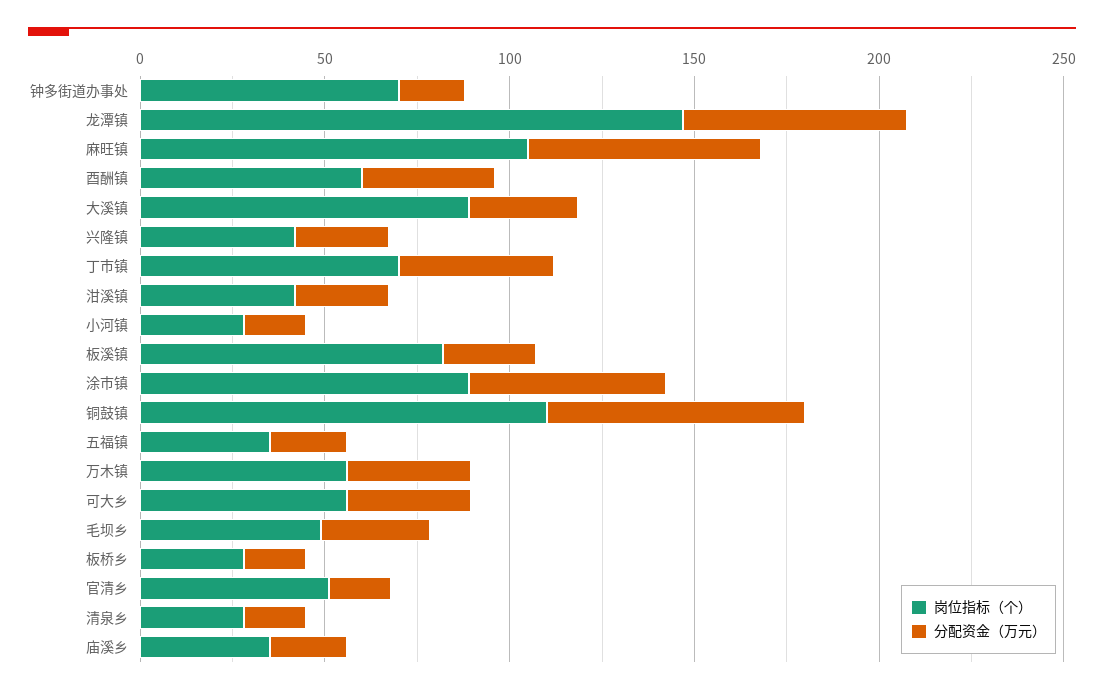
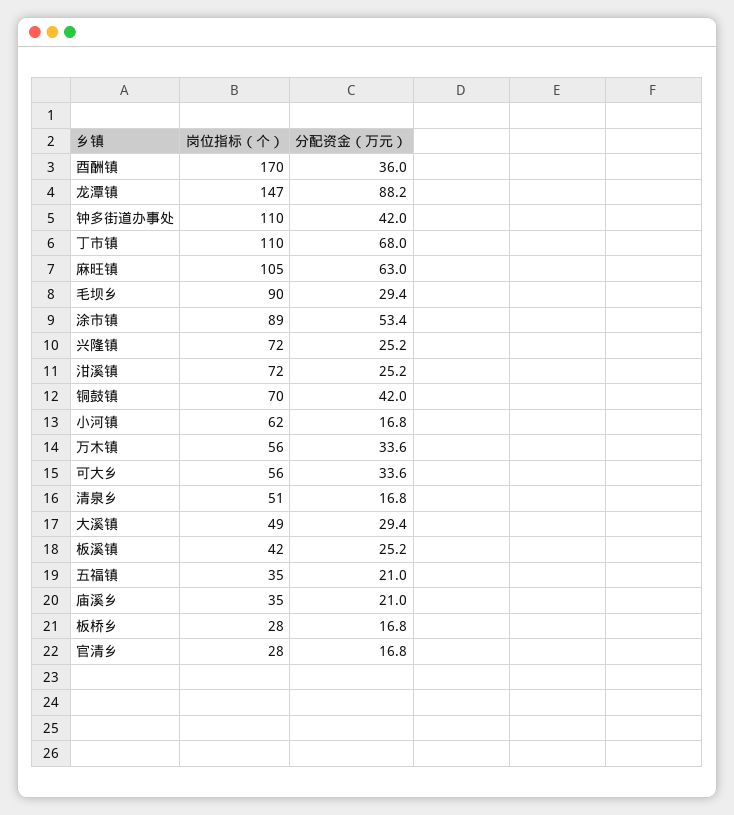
  {
    "岗位指标（个）": {
-     "钟多街道办事处": 70,
+     "钟多街道办事处": 110,
      "龙潭镇": 147,
      "麻旺镇": 105,
-     "酉酬镇": 60,
+     "酉酬镇": 170,
-     "大溪镇": 90,
+     "大溪镇": 49,
-     "兴隆镇": 40,
+     "兴隆镇": 72,
-     "丁市镇": 70,
+     "丁市镇": 110,
-     "泔溪镇": 40,
+     "泔溪镇": 72,
-     "小河镇": 30,
+     "小河镇": 62,
-     "板溪镇": 80,
+     "板溪镇": 42,
      "涂市镇": 89,
-     "铜鼓镇": 110,
+     "铜鼓镇": 70,
      "五福镇": 35,
      "万木镇": 56,
      "可大乡": 56,
-     "毛坝乡": 50,
+     "毛坝乡": 90,
      "板桥乡": 28,
-     "官清乡": 50,
+     "官清乡": 28,
-     "清泉乡": 30,
+     "清泉乡": 51,
      "庙溪乡": 35
    },
    "分配资金（万元）": {
-     "钟多街道办事处": 20,
+     "钟多街道办事处": 42,
-     "龙潭镇": 60,
+     "龙潭镇": 88.2,
      "麻旺镇": 63,
      "酉酬镇": 36,
      "大溪镇": 29.4,
      "兴隆镇": 25.2,
-     "丁市镇": 40,
+     "丁市镇": 68,
      "泔溪镇": 25.2,
      "小河镇": 16.8,
      "板溪镇": 25.2,
      "涂市镇": 53.4,
-     "铜鼓镇": 70,
+     "铜鼓镇": 42,
      "五福镇": 21,
      "万木镇": 33.6,
      "可大乡": 33.6,
      "毛坝乡": 29.4,
      "板桥乡": 16.8,
      "官清乡": 16.8,
      "清泉乡": 16.8,
      "庙溪乡": 21
    }
  }

